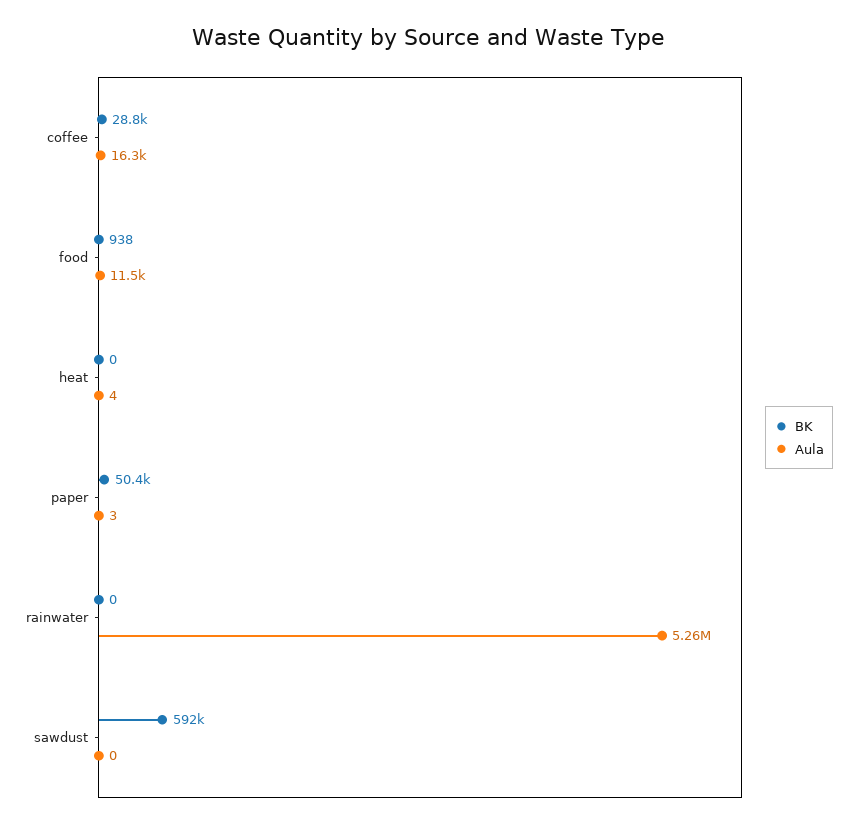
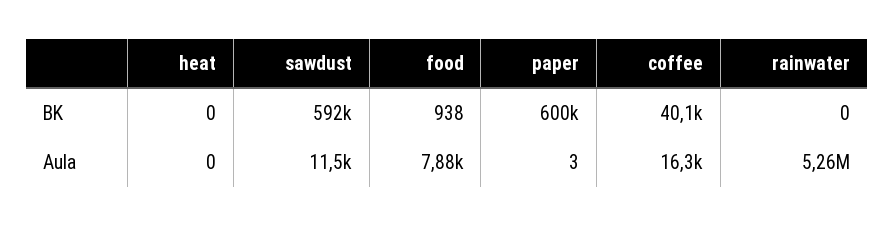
  {
    "BK": {
-     "coffee": 28800,
+     "coffee": 40100,
      "food": 938,
      "heat": 0,
-     "paper": 50400,
+     "paper": 600000,
      "rainwater": 0,
      "sawdust": 592000
    },
    "Aula": {
      "coffee": 16300,
-     "food": 11500,
+     "food": 7880,
-     "heat": 4,
+     "heat": 0,
      "paper": 3,
      "rainwater": 5260000,
-     "sawdust": 0
+     "sawdust": 11500
    }
  }

